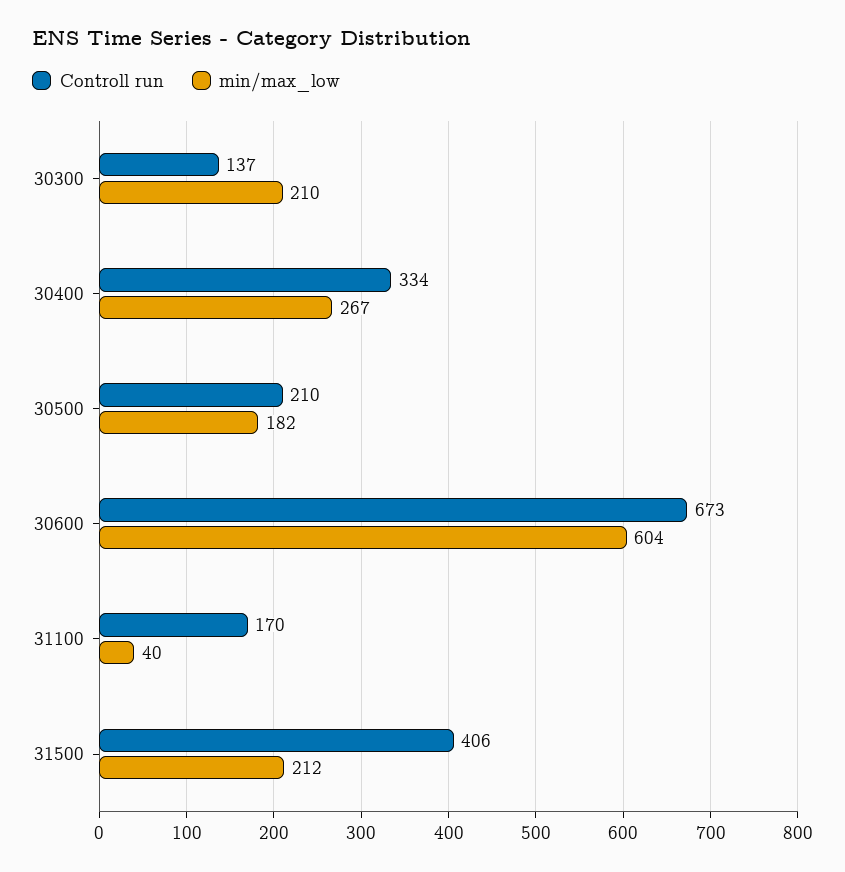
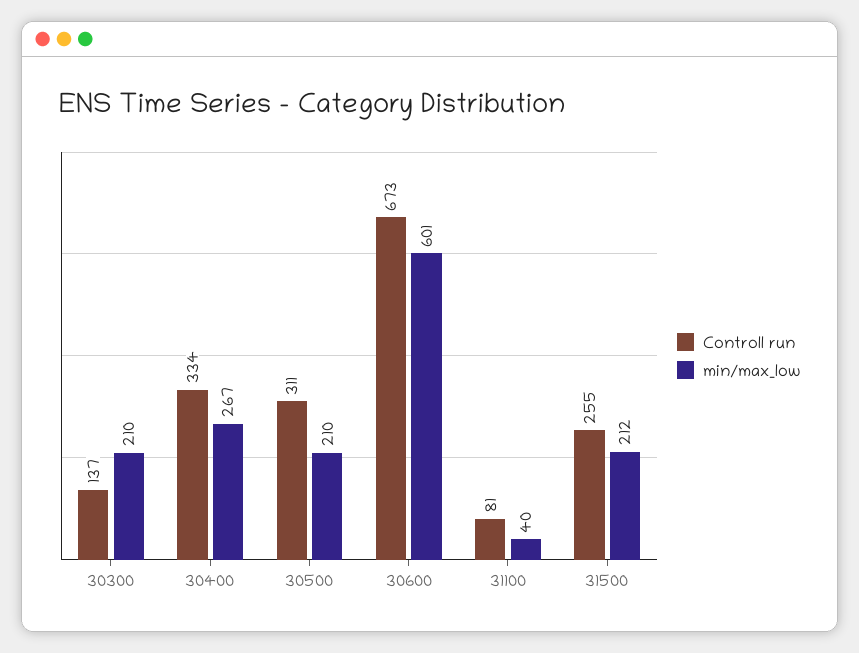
  {
    "Controll run": {
      "30300": 137,
      "30400": 334,
-     "30500": 210,
+     "30500": 311,
      "30600": 673,
-     "31100": 170,
+     "31100": 81,
-     "31500": 406
+     "31500": 255
    },
    "min/max_low": {
      "30300": 210,
      "30400": 267,
-     "30500": 182,
+     "30500": 210,
-     "30600": 604,
+     "30600": 601,
      "31100": 40,
      "31500": 212
    }
  }

